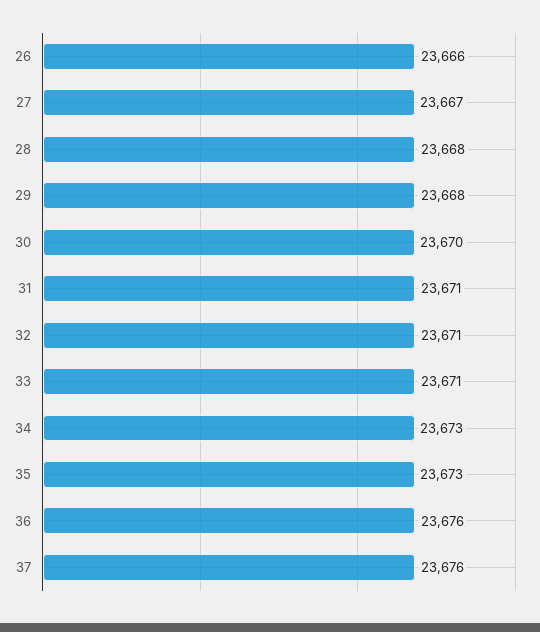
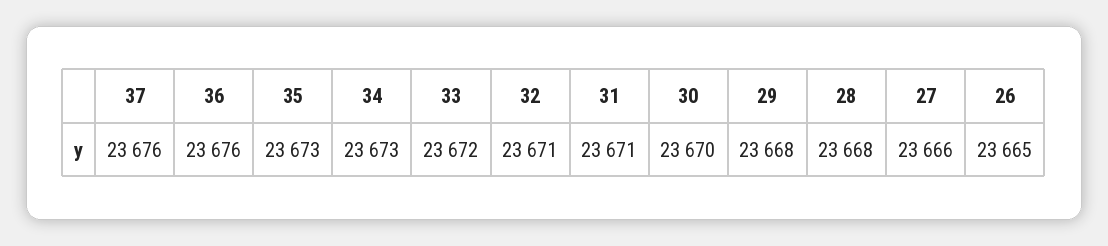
  {
-   "26": 23666,
+   "26": 23665,
-   "27": 23667,
+   "27": 23666,
    "28": 23668,
    "29": 23668,
    "30": 23670,
    "31": 23671,
    "32": 23671,
-   "33": 23671,
+   "33": 23672,
    "34": 23673,
    "35": 23673,
    "36": 23676,
    "37": 23676
  }

